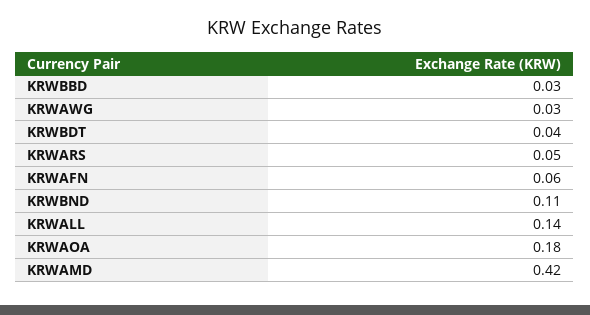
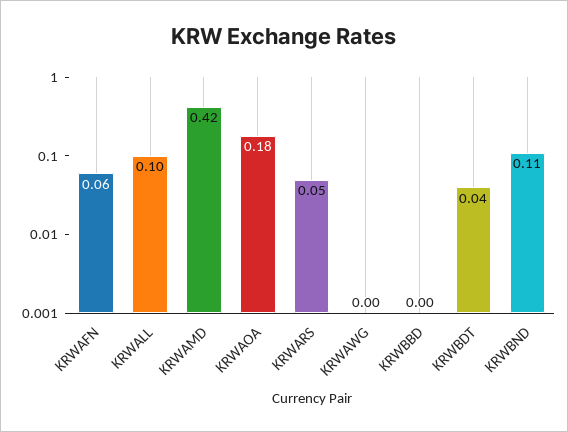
  {
-   "KRWBBD": 0.03,
+   "KRWBBD": 0,
-   "KRWAWG": 0.03,
+   "KRWAWG": 0,
    "KRWBDT": 0.04,
    "KRWARS": 0.05,
    "KRWAFN": 0.06,
    "KRWBND": 0.11,
-   "KRWALL": 0.14,
+   "KRWALL": 0.1,
    "KRWAOA": 0.18,
    "KRWAMD": 0.42
  }

